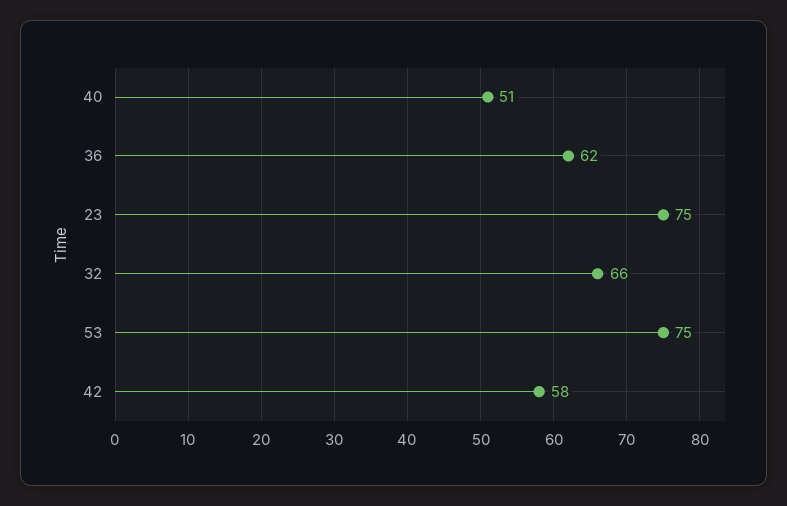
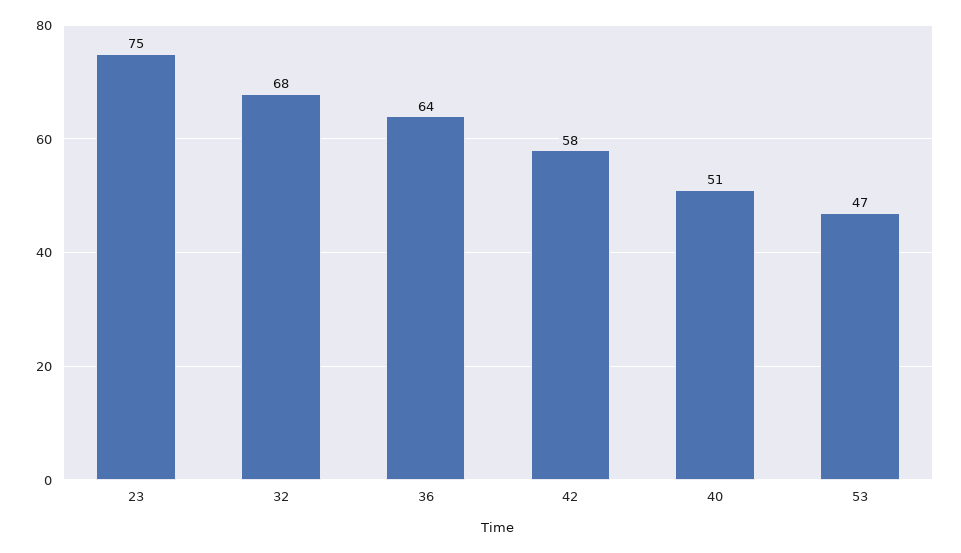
  {
    "40": 51,
-   "36": 62,
+   "36": 64,
    "23": 75,
-   "32": 66,
+   "32": 68,
-   "53": 75,
+   "53": 47,
    "42": 58
  }

